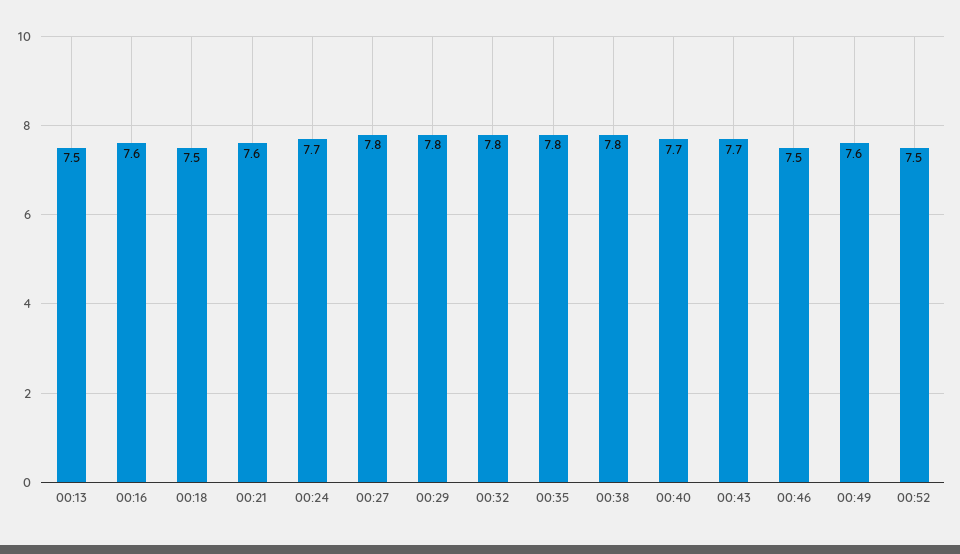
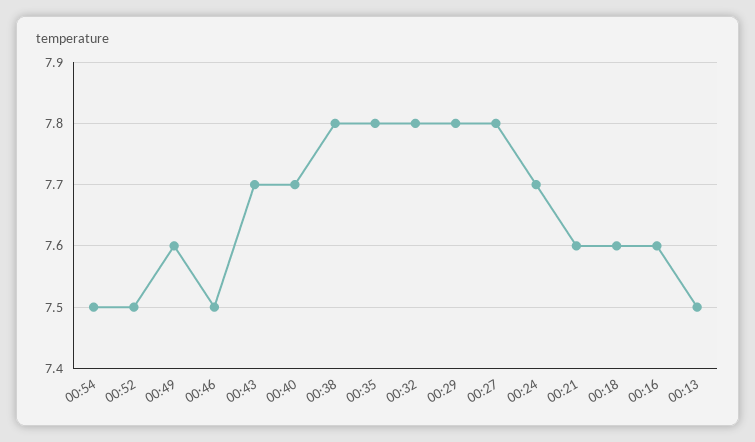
  {
    "00:13": 7.5,
    "00:16": 7.6,
-   "00:18": 7.5,
+   "00:18": 7.6,
    "00:21": 7.6,
    "00:24": 7.7,
    "00:27": 7.8,
    "00:29": 7.8,
    "00:32": 7.8,
    "00:35": 7.8,
    "00:38": 7.8,
    "00:40": 7.7,
    "00:43": 7.7,
    "00:46": 7.5,
    "00:49": 7.6,
-   "00:52": 7.5
+   "00:52": 7.5,
+   "00:54": 7.5
  }

